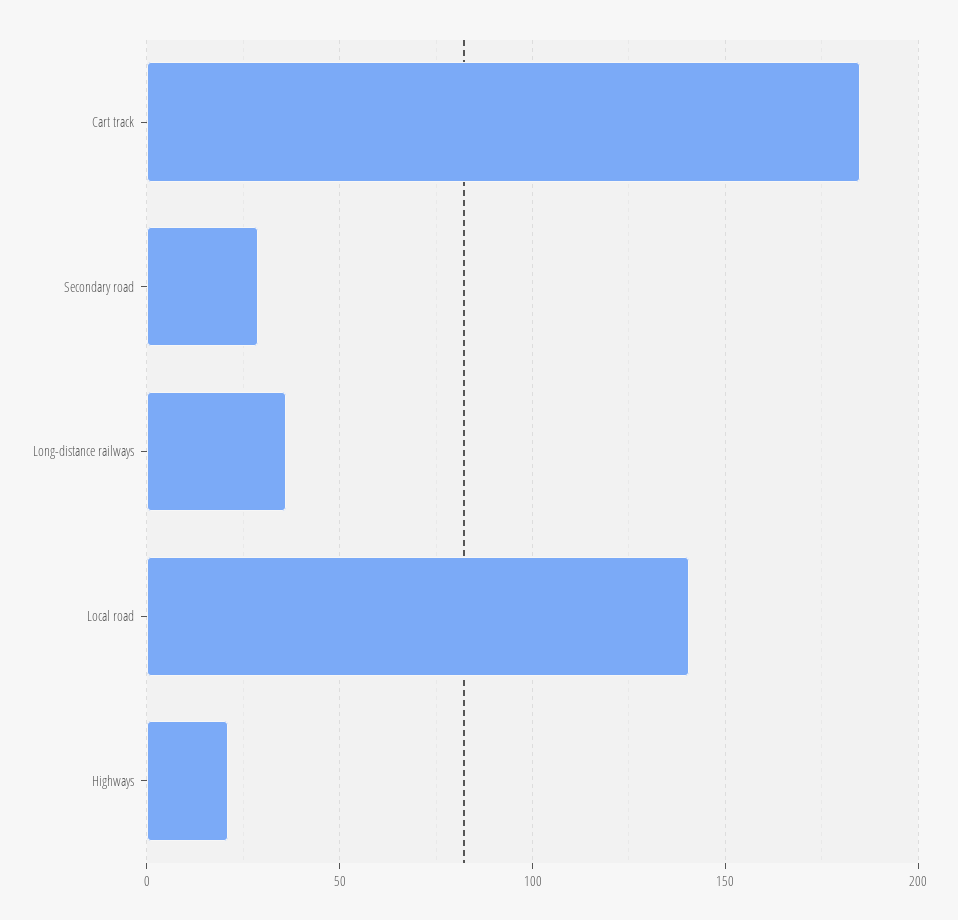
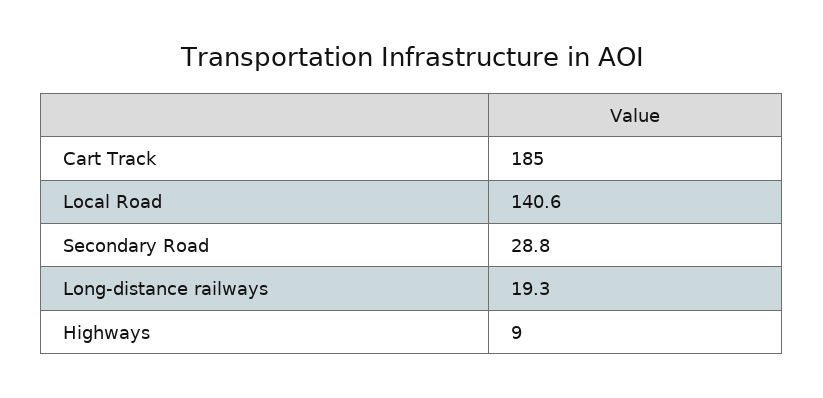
  {
    "Cart track": 185,
    "Secondary road": 28.8,
-   "Long-distance railways": 35,
+   "Long-distance railways": 19.3,
    "Local road": 140.6,
-   "Highways": 20
+   "Highways": 9
  }

